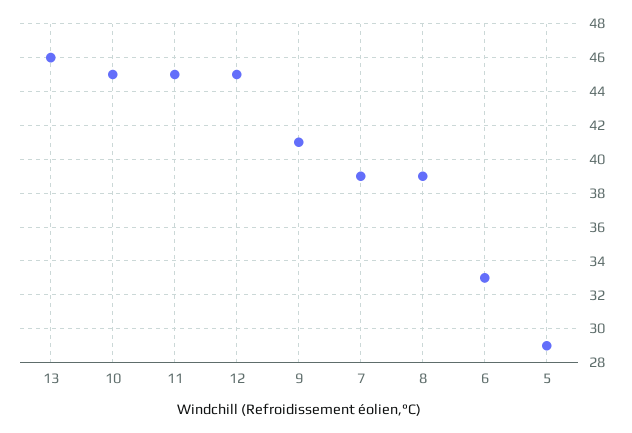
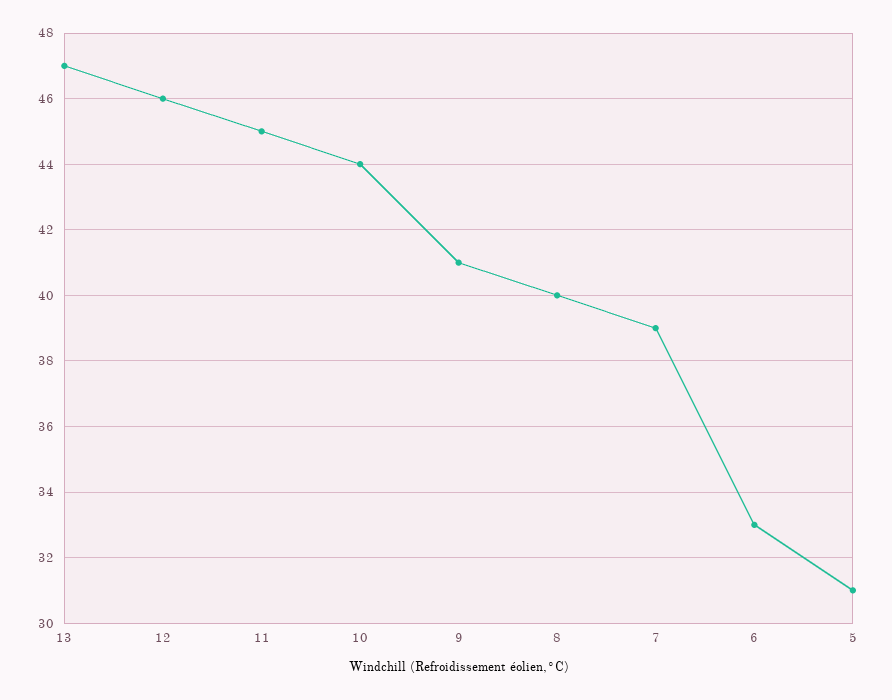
  {
-   "13": 46,
+   "13": 47,
-   "10": 45,
+   "10": 44,
    "11": 45,
-   "12": 45,
+   "12": 46,
    "9": 41,
    "7": 39,
-   "8": 39,
+   "8": 40,
    "6": 33,
-   "5": 29
+   "5": 31
  }

